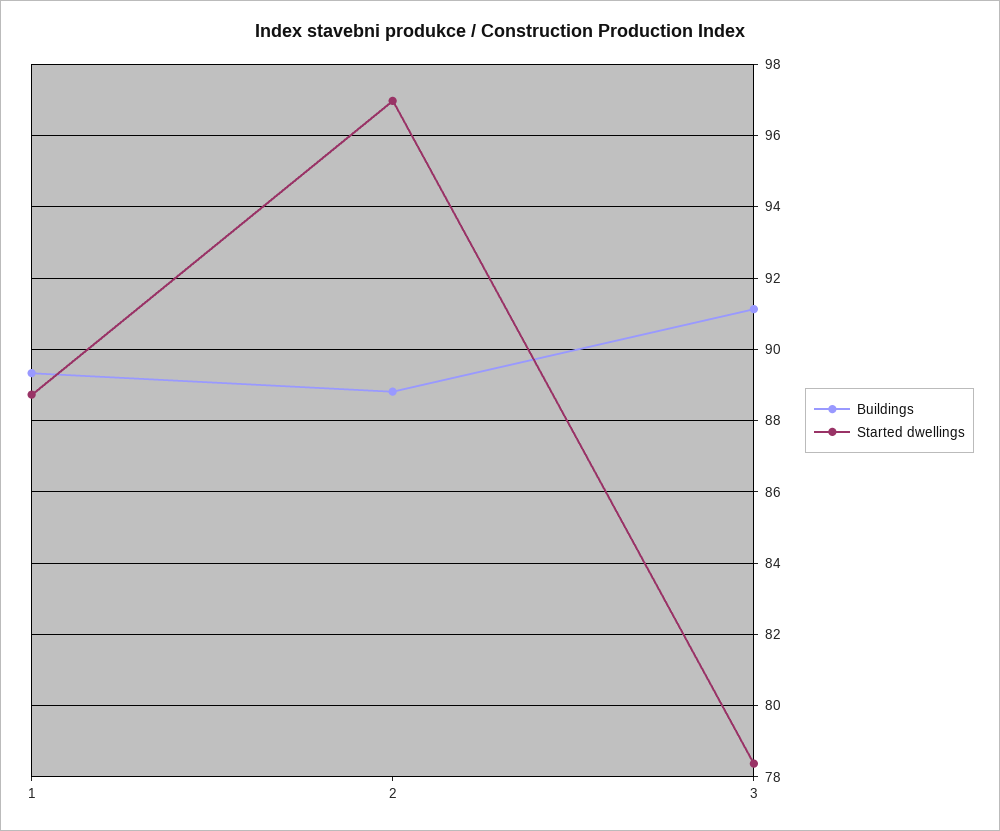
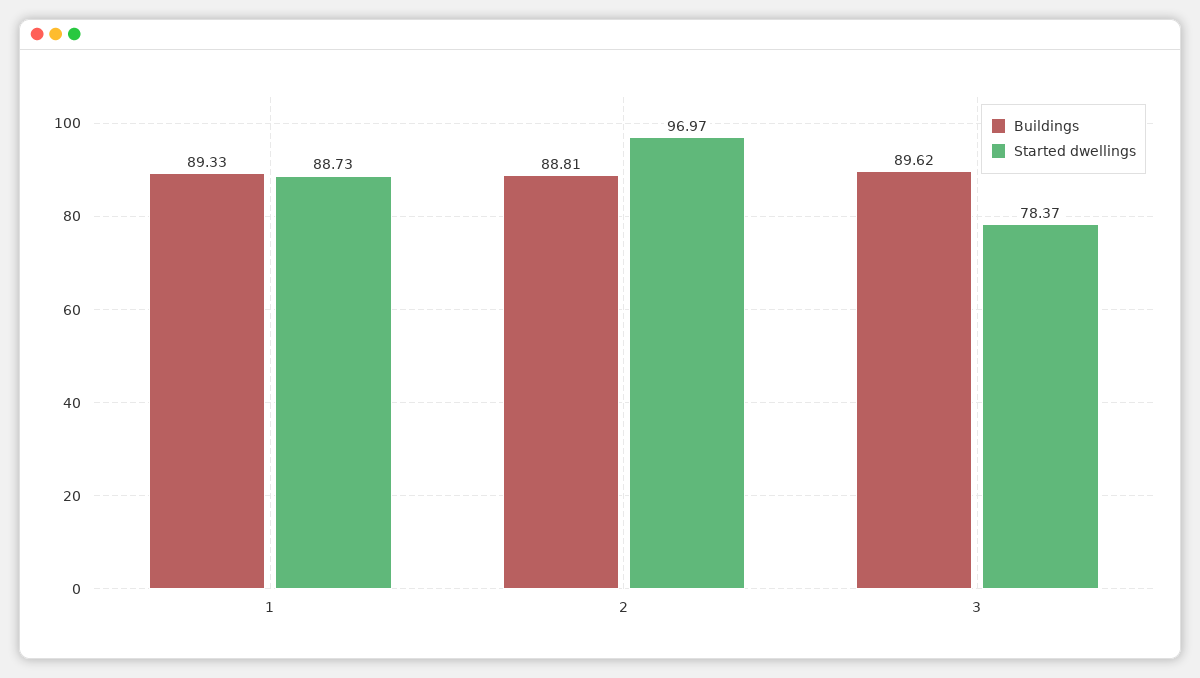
  {
    "Buildings": {
      "1": 89.33,
      "2": 88.81,
-     "3": 91.2
+     "3": 89.62
    },
    "Started dwellings": {
      "1": 88.73,
      "2": 96.97,
      "3": 78.37
    }
  }

